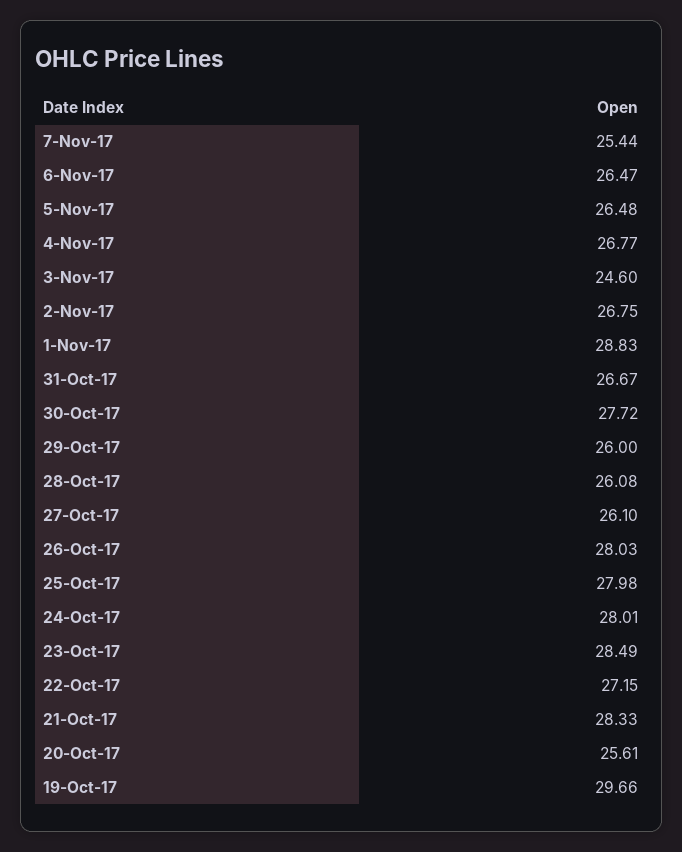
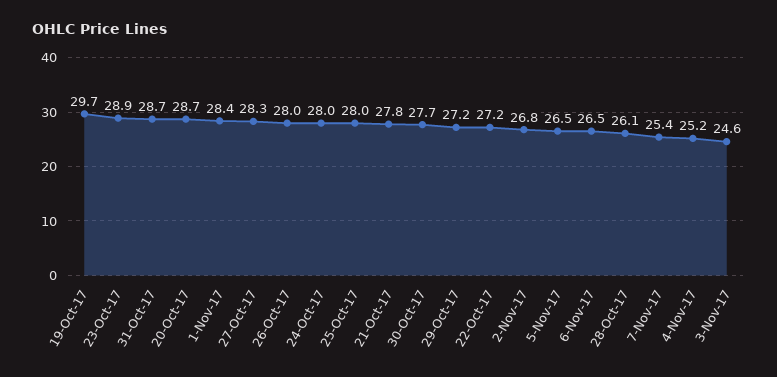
  {
    "7-Nov-17": 25.44,
    "6-Nov-17": 26.47,
    "5-Nov-17": 26.48,
-   "4-Nov-17": 26.77,
+   "4-Nov-17": 25.2,
    "3-Nov-17": 24.6,
    "2-Nov-17": 26.75,
-   "1-Nov-17": 28.83,
+   "1-Nov-17": 28.4,
-   "31-Oct-17": 26.67,
+   "31-Oct-17": 28.7,
    "30-Oct-17": 27.72,
-   "29-Oct-17": 26,
+   "29-Oct-17": 27.2,
    "28-Oct-17": 26.08,
-   "27-Oct-17": 26.1,
+   "27-Oct-17": 28.3,
    "26-Oct-17": 28.03,
    "25-Oct-17": 27.98,
    "24-Oct-17": 28.01,
-   "23-Oct-17": 28.49,
+   "23-Oct-17": 28.9,
    "22-Oct-17": 27.15,
-   "21-Oct-17": 28.33,
+   "21-Oct-17": 27.8,
-   "20-Oct-17": 25.61,
+   "20-Oct-17": 28.7,
    "19-Oct-17": 29.66
  }

